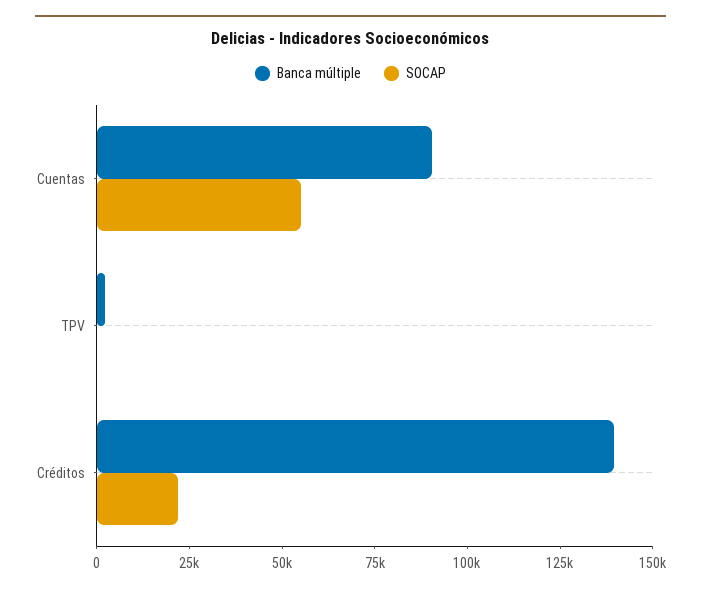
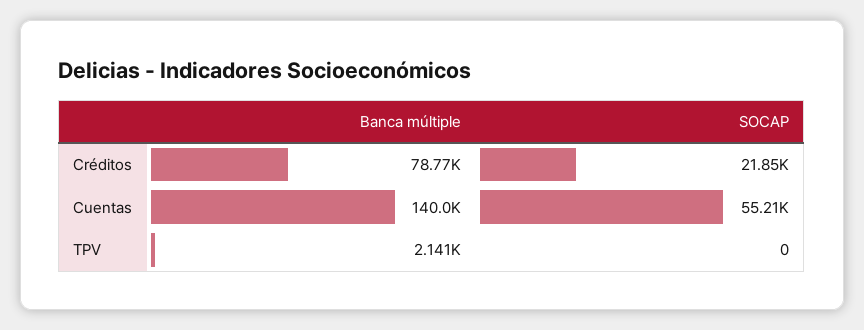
  {
    "Banca múltiple": {
-     "Cuentas": 90000,
+     "Cuentas": 140000,
      "TPV": 2141,
-     "Créditos": 140000
+     "Créditos": 78770
    },
    "SOCAP": {
      "Cuentas": 55210,
      "TPV": 0,
      "Créditos": 21850
    }
  }

